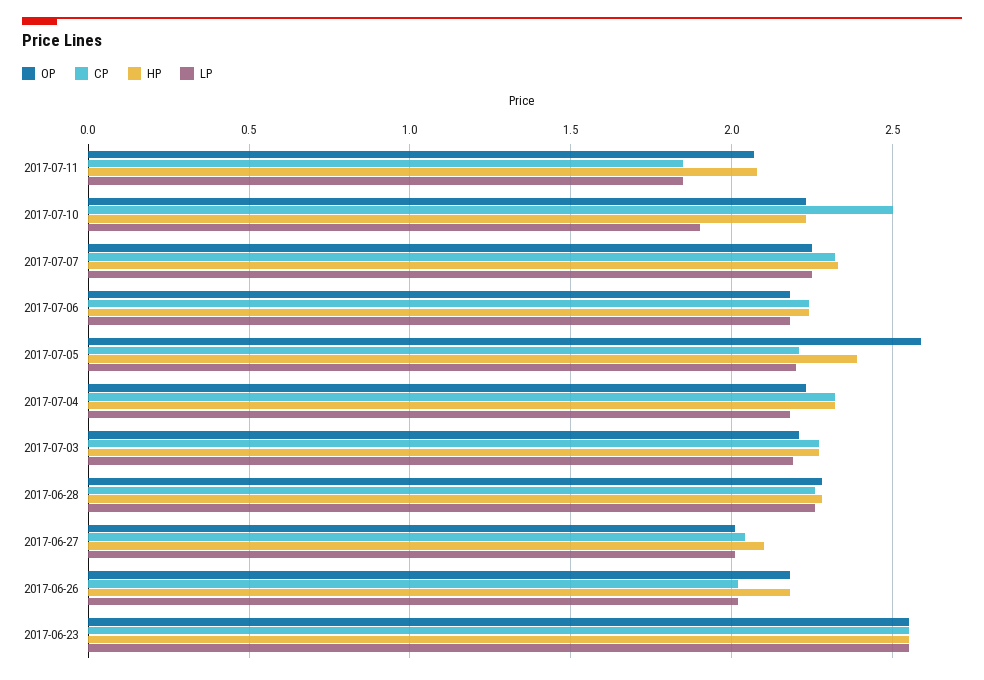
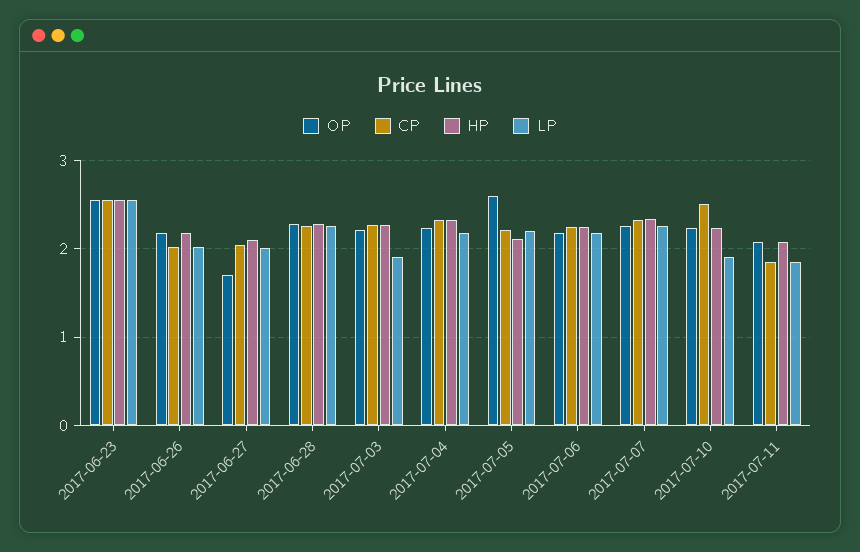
  {
    "OP": {
      "2017-07-11": 2.05,
      "2017-07-10": 2.25,
      "2017-07-07": 2.25,
      "2017-07-06": 2.2,
      "2017-07-05": 2.6,
      "2017-07-04": 2.25,
      "2017-07-03": 2.2,
      "2017-06-28": 2.3,
-     "2017-06-27": 2,
+     "2017-06-27": 1.7,
      "2017-06-26": 2.2,
      "2017-06-23": 2.55
    },
    "CP": {
      "2017-07-11": 1.85,
      "2017-07-10": 2.5,
      "2017-07-07": 2.3,
      "2017-07-06": 2.25,
      "2017-07-05": 2.2,
      "2017-07-04": 2.3,
      "2017-07-03": 2.25,
      "2017-06-28": 2.25,
      "2017-06-27": 2.05,
      "2017-06-26": 2,
      "2017-06-23": 2.55
    },
    "HP": {
      "2017-07-11": 2.1,
      "2017-07-10": 2.25,
      "2017-07-07": 2.35,
      "2017-07-06": 2.25,
-     "2017-07-05": 2.4,
+     "2017-07-05": 2.1,
      "2017-07-04": 2.3,
      "2017-07-03": 2.25,
      "2017-06-28": 2.3,
      "2017-06-27": 2.1,
      "2017-06-26": 2.2,
      "2017-06-23": 2.55
    },
    "LP": {
      "2017-07-11": 1.85,
      "2017-07-10": 1.9,
      "2017-07-07": 2.25,
      "2017-07-06": 2.2,
      "2017-07-05": 2.2,
      "2017-07-04": 2.2,
-     "2017-07-03": 2.2,
+     "2017-07-03": 1.9,
      "2017-06-28": 2.25,
      "2017-06-27": 2,
      "2017-06-26": 2,
      "2017-06-23": 2.55
    }
  }

